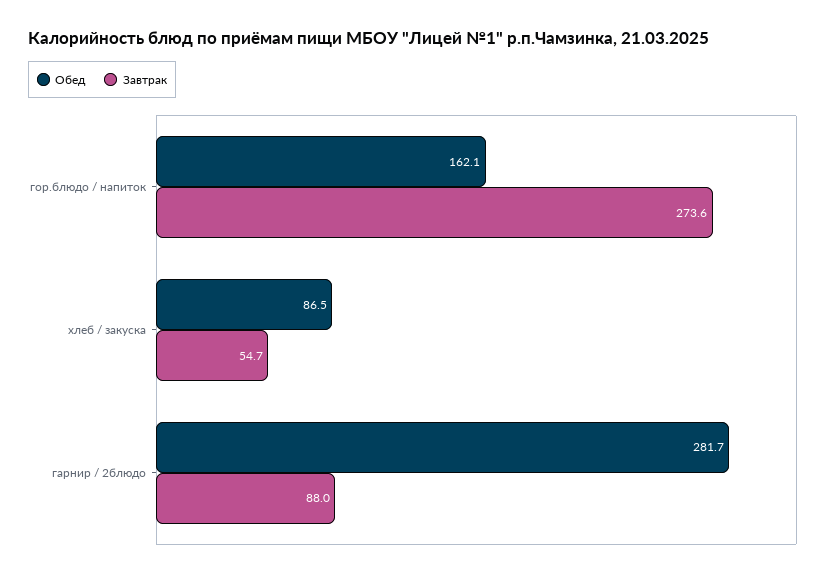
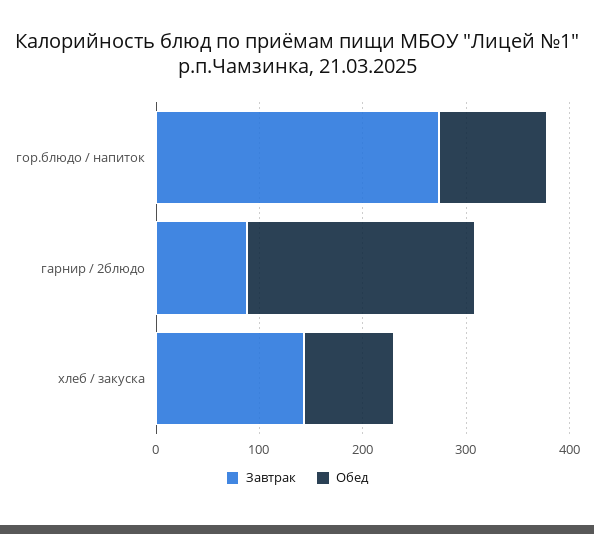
  {
    "Обед": {
-     "гор.блюдо / напиток": 162.1,
+     "гор.блюдо / напиток": 100,
      "хлеб / закуска": 86.5,
-     "гарнир / 2блюдо": 281.7
+     "гарнир / 2блюдо": 220
    },
    "Завтрак": {
      "гор.блюдо / напиток": 273.6,
-     "хлеб / закуска": 54.7,
+     "хлеб / закуска": 140,
      "гарнир / 2блюдо": 88
    }
  }

